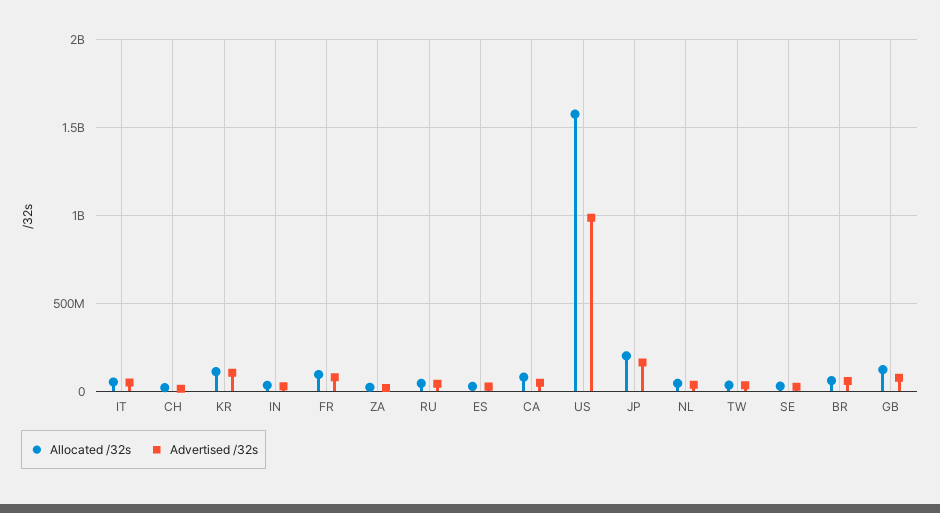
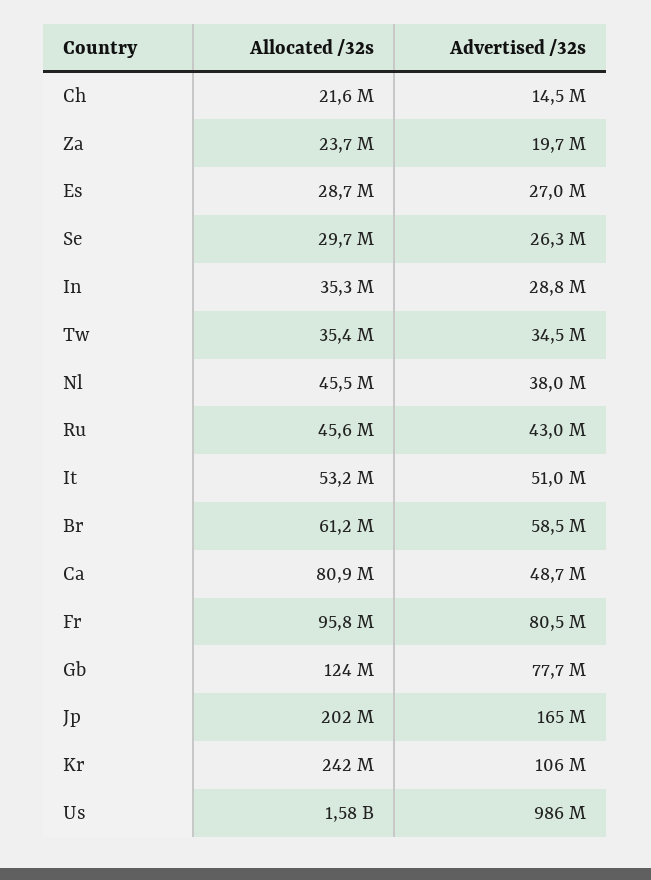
  {
    "Allocated /32s": {
      "IT": 53200000,
      "CH": 21600000,
-     "KR": 100000000,
+     "KR": 242000000,
      "IN": 35300000,
      "FR": 95800000,
      "ZA": 23700000,
      "RU": 45600000,
      "ES": 28700000,
      "CA": 80900000,
      "US": 1580000000,
      "JP": 202000000,
      "NL": 45500000,
      "TW": 35400000,
      "SE": 29700000,
      "BR": 61200000,
      "GB": 124000000
    },
    "Advertised /32s": {
      "IT": 51000000,
      "CH": 14500000,
      "KR": 106000000,
      "IN": 28800000,
      "FR": 80500000,
      "ZA": 19700000,
      "RU": 43000000,
      "ES": 27000000,
      "CA": 48700000,
      "US": 986000000,
      "JP": 165000000,
      "NL": 38000000,
      "TW": 34500000,
      "SE": 26300000,
      "BR": 58500000,
      "GB": 77700000
    }
  }

